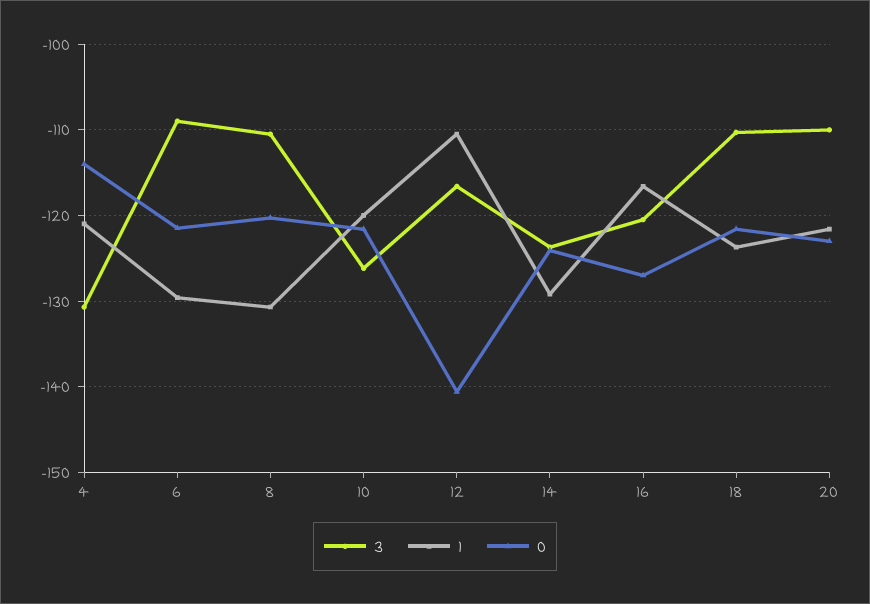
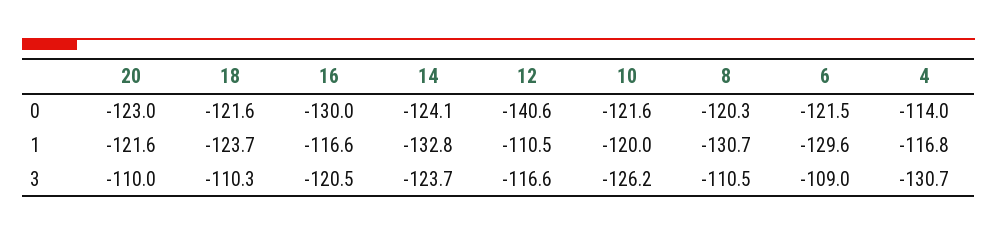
  {
    "3": {
      "4": -130.7,
      "6": -109,
      "8": -110.5,
      "10": -126.2,
      "12": -116.6,
      "14": -123.7,
      "16": -120.5,
      "18": -110.3,
      "20": -110
    },
    "1": {
-     "4": -121,
+     "4": -116.8,
      "6": -129.6,
      "8": -130.7,
      "10": -120,
      "12": -110.5,
-     "14": -129,
+     "14": -132.8,
      "16": -116.6,
      "18": -123.7,
      "20": -121.6
    },
    "0": {
      "4": -114,
      "6": -121.5,
      "8": -120.3,
      "10": -121.6,
      "12": -140.6,
      "14": -124.1,
-     "16": -127,
+     "16": -130,
      "18": -121.6,
      "20": -123
    }
  }

